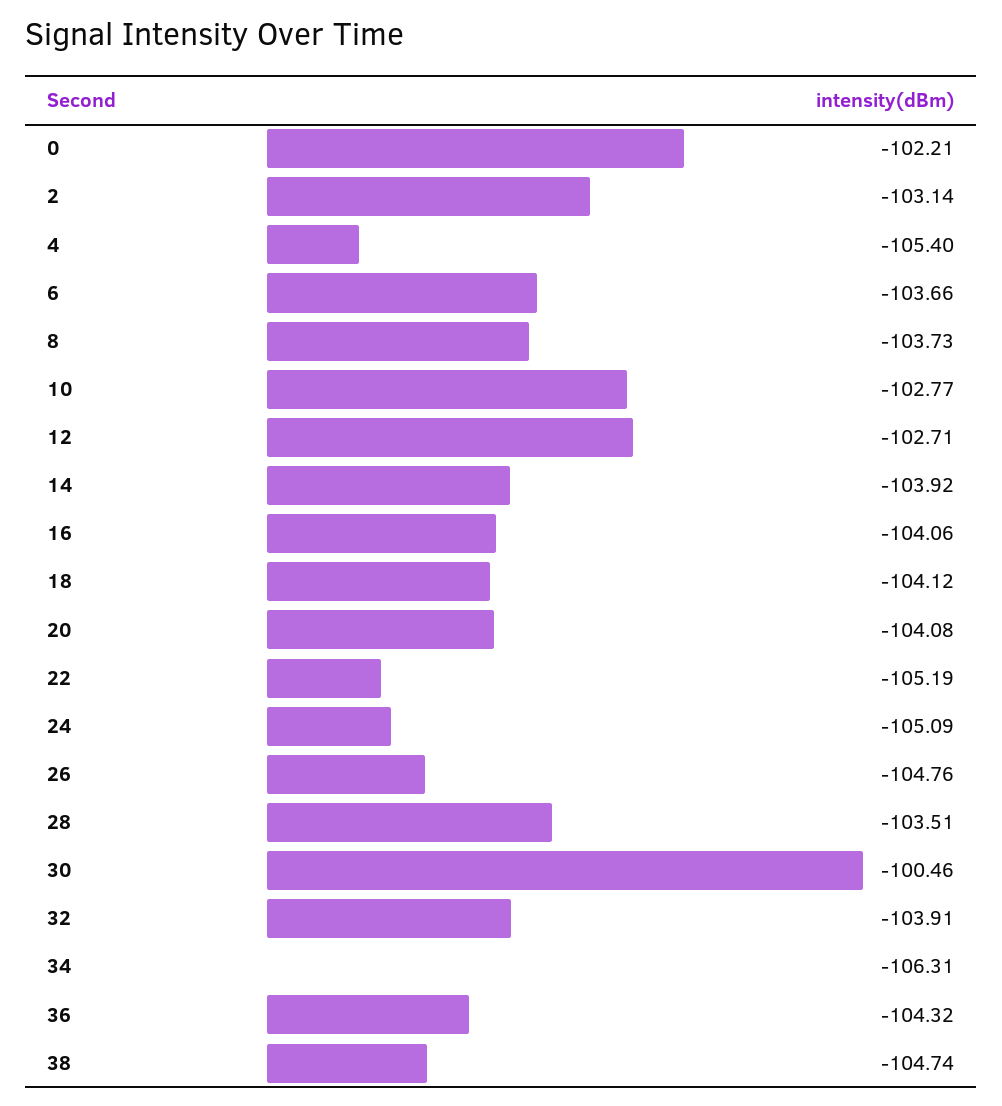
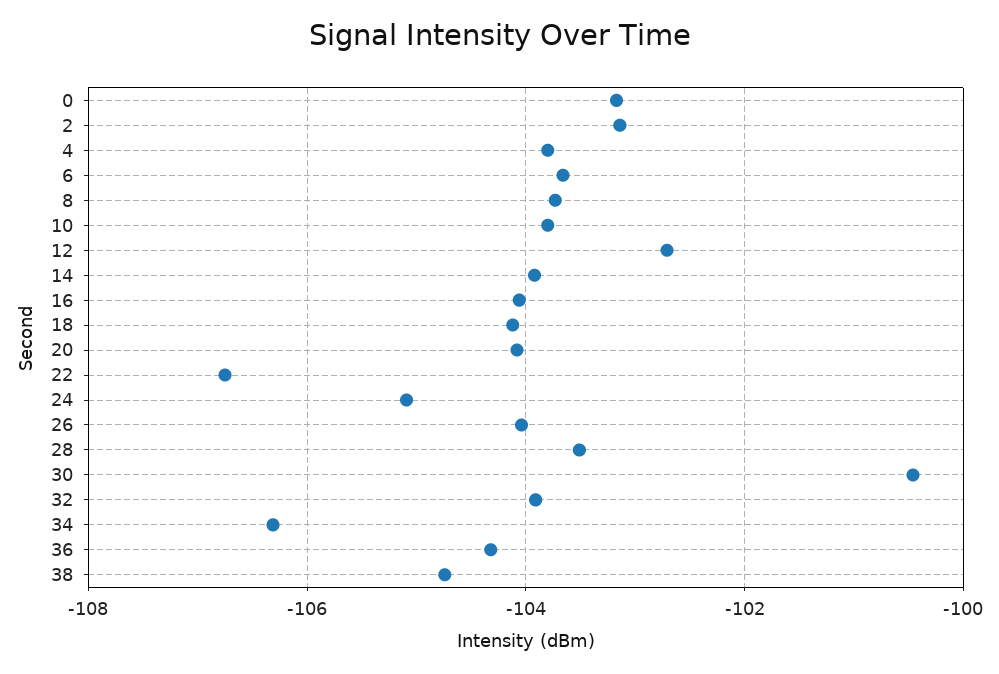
  {
-   "0": -102.21,
+   "0": -103.2,
    "2": -103.14,
-   "4": -105.4,
+   "4": -103.8,
    "6": -103.66,
    "8": -103.73,
-   "10": -102.77,
+   "10": -103.8,
    "12": -102.71,
    "14": -103.92,
    "16": -104.06,
    "18": -104.12,
    "20": -104.08,
-   "22": -105.19,
+   "22": -106.8,
    "24": -105.09,
-   "26": -104.76,
+   "26": -104,
    "28": -103.51,
    "30": -100.46,
    "32": -103.91,
    "34": -106.31,
    "36": -104.32,
    "38": -104.74
  }

